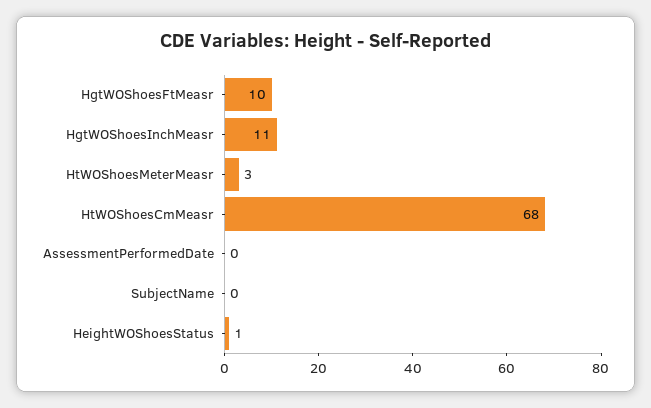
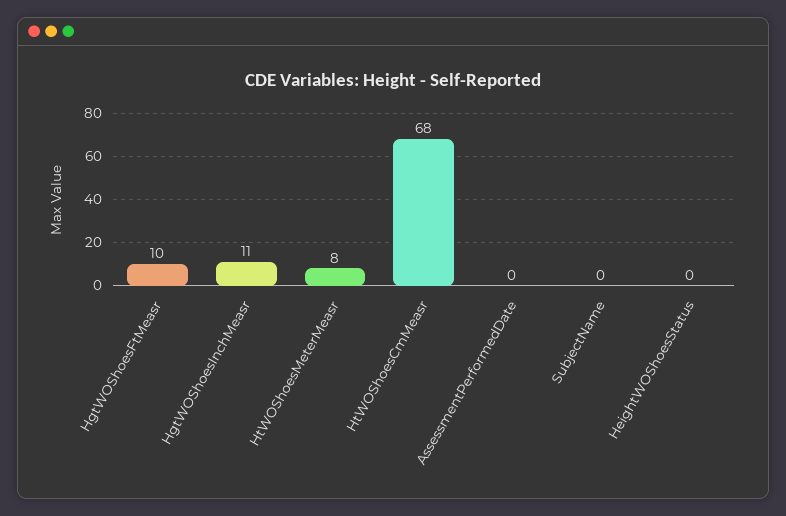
  {
    "HgtWOShoesFtMeasr": 10,
    "HgtWOShoesInchMeasr": 11,
-   "HtWOShoesMeterMeasr": 3,
+   "HtWOShoesMeterMeasr": 8,
    "HtWOShoesCmMeasr": 68,
    "AssessmentPerformedDate": 0,
    "SubjectName": 0,
-   "HeightWOShoesStatus": 1
+   "HeightWOShoesStatus": 0
  }

